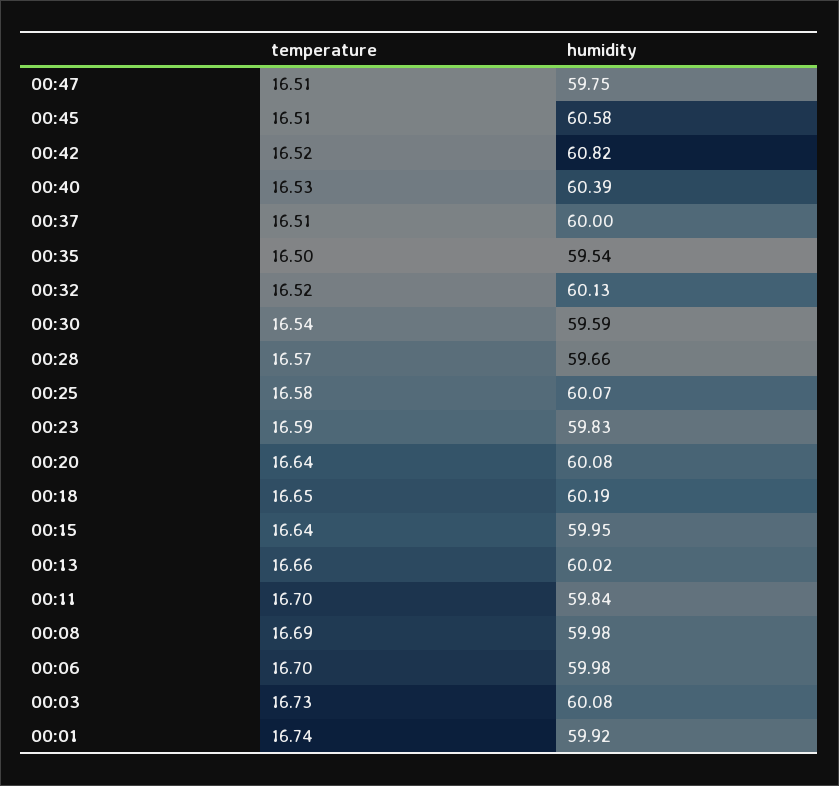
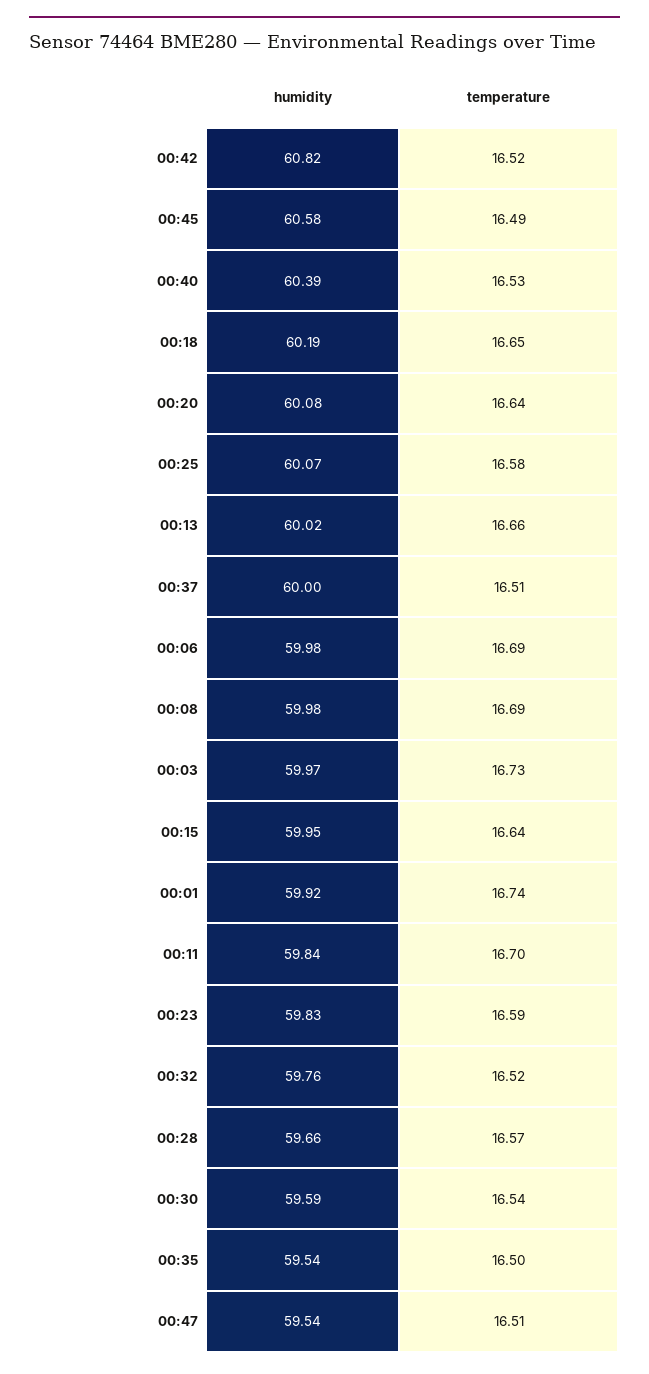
  {
    "temperature": {
      "00:47": 16.51,
-     "00:45": 16.51,
+     "00:45": 16.49,
      "00:42": 16.52,
      "00:40": 16.53,
      "00:37": 16.51,
      "00:35": 16.5,
      "00:32": 16.52,
      "00:30": 16.54,
      "00:28": 16.57,
      "00:25": 16.58,
      "00:23": 16.59,
      "00:20": 16.64,
      "00:18": 16.65,
      "00:15": 16.64,
      "00:13": 16.66,
      "00:11": 16.7,
      "00:08": 16.69,
-     "00:06": 16.7,
+     "00:06": 16.69,
      "00:03": 16.73,
      "00:01": 16.74
    },
    "humidity": {
-     "00:47": 59.75,
+     "00:47": 59.54,
      "00:45": 60.58,
      "00:42": 60.82,
      "00:40": 60.39,
      "00:37": 60,
      "00:35": 59.54,
-     "00:32": 60.13,
+     "00:32": 59.76,
      "00:30": 59.59,
      "00:28": 59.66,
      "00:25": 60.07,
      "00:23": 59.83,
      "00:20": 60.08,
      "00:18": 60.19,
      "00:15": 59.95,
      "00:13": 60.02,
      "00:11": 59.84,
      "00:08": 59.98,
      "00:06": 59.98,
-     "00:03": 60.08,
+     "00:03": 59.97,
      "00:01": 59.92
    }
  }

